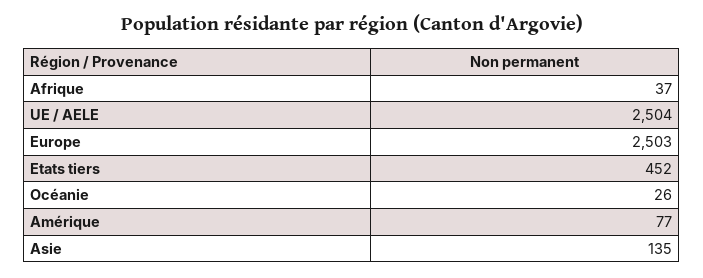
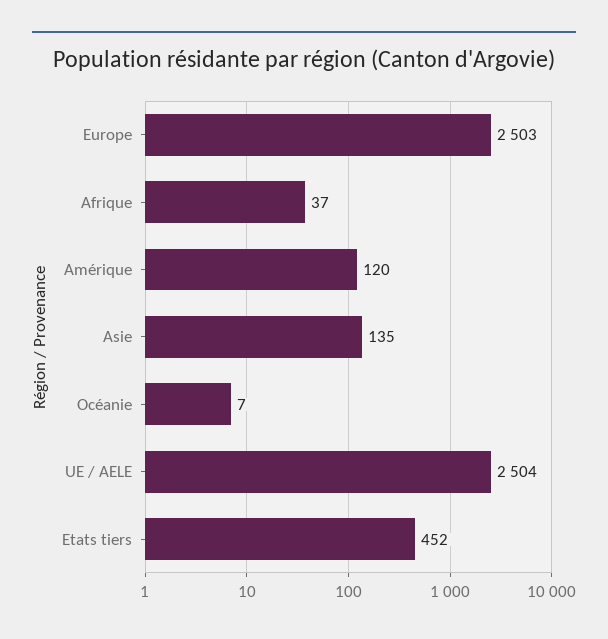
  {
    "Afrique": 37,
    "UE / AELE": 2504,
    "Europe": 2503,
    "Etats tiers": 452,
-   "Océanie": 26,
+   "Océanie": 7,
-   "Amérique": 77,
+   "Amérique": 120,
    "Asie": 135
  }

